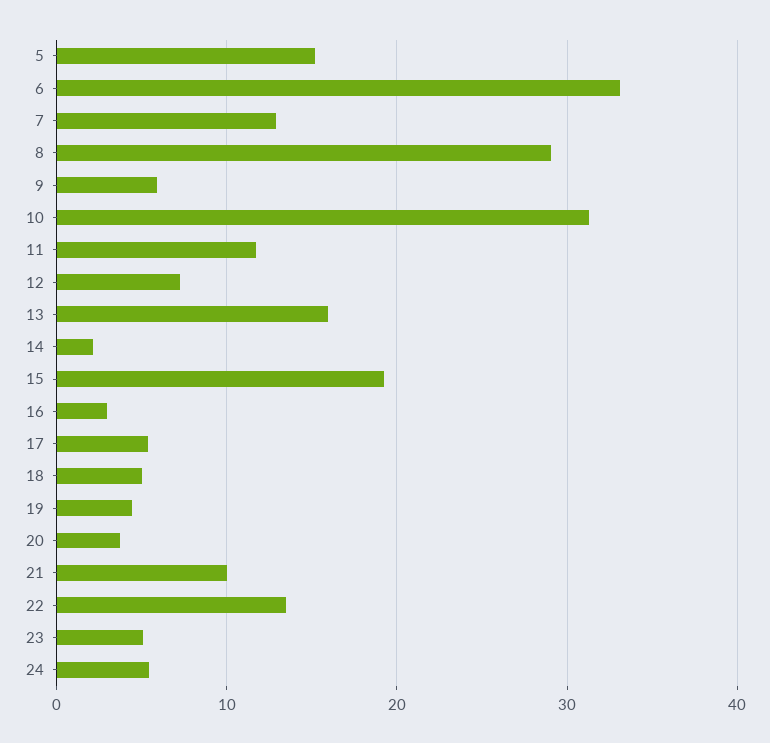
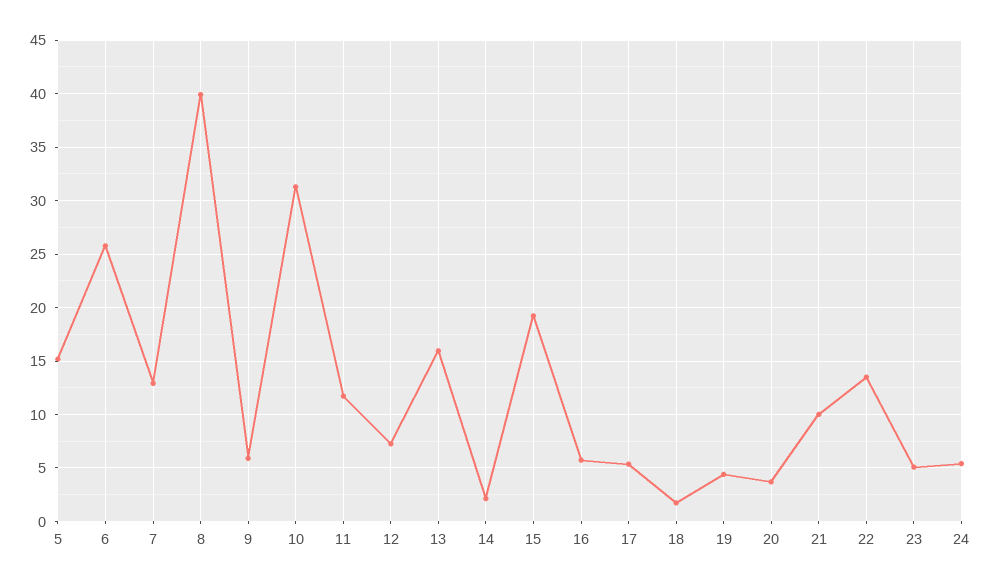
  {
    "5": 15,
-   "6": 33,
+   "6": 26,
    "7": 13,
-   "8": 29,
+   "8": 40,
    "9": 6,
    "10": 31,
    "11": 12,
    "12": 7,
    "13": 16,
    "14": 2,
    "15": 19,
-   "16": 3,
+   "16": 6,
    "17": 5,
-   "18": 5,
+   "18": 2,
    "19": 4,
    "20": 4,
    "21": 10,
    "22": 14,
    "23": 5,
    "24": 5
  }

